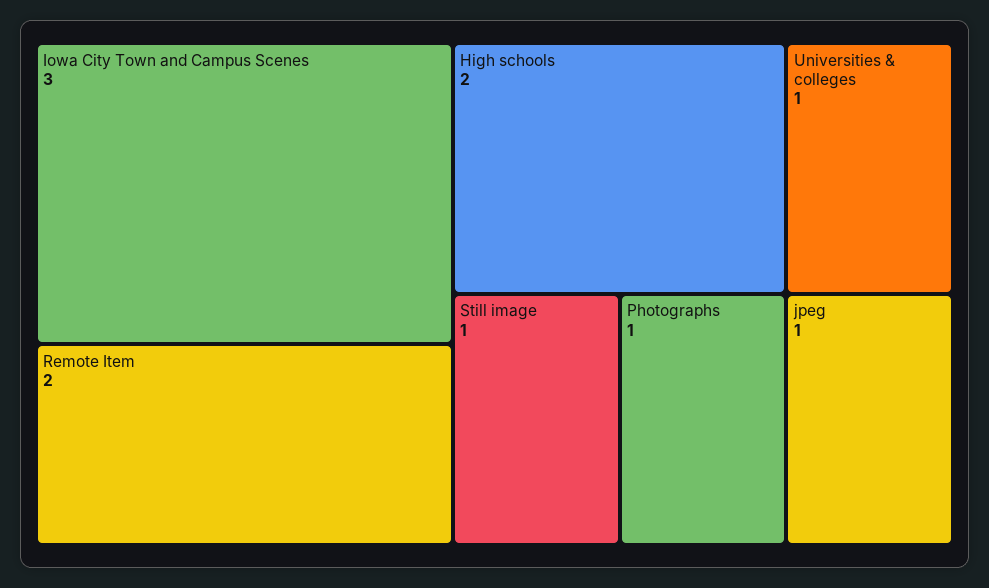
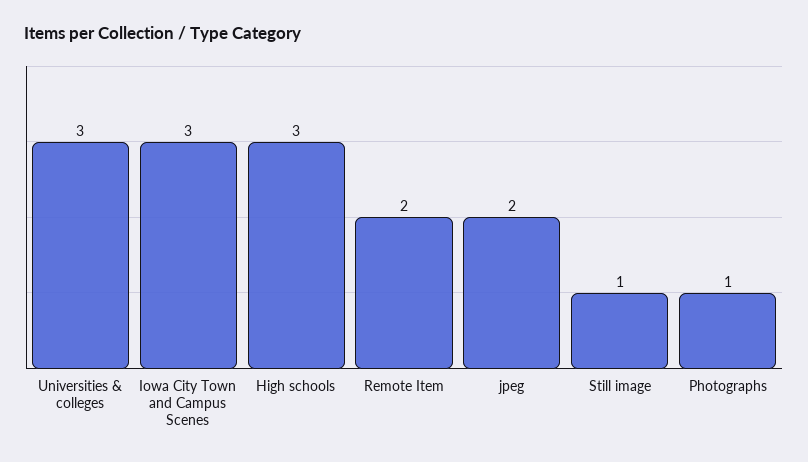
  {
    "Iowa City Town and Campus Scenes": 3,
    "Remote Item": 2,
-   "High schools": 2,
+   "High schools": 3,
-   "Universities & colleges": 1,
+   "Universities & colleges": 3,
    "Still image": 1,
    "Photographs": 1,
-   "jpeg": 1
+   "jpeg": 2
  }

